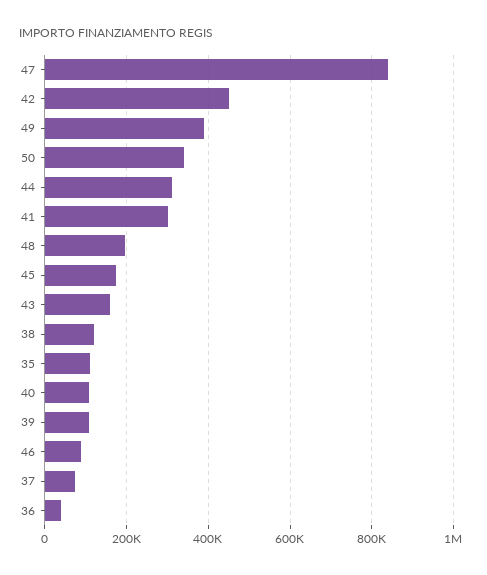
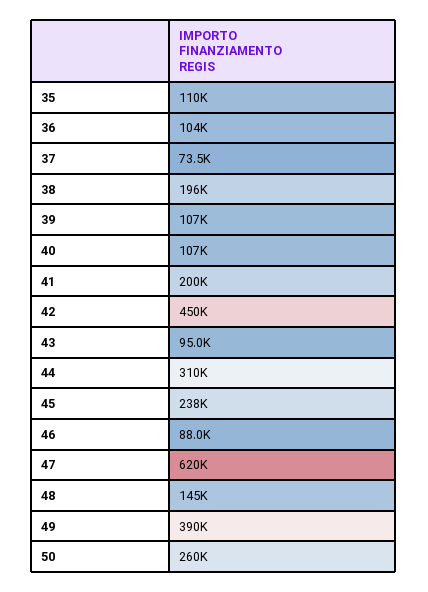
  {
-   "47": 840000,
+   "47": 620000,
    "42": 450000,
    "49": 390000,
-   "50": 340000,
+   "50": 260000,
    "44": 310000,
-   "41": 300000,
+   "41": 200000,
-   "48": 200000,
+   "48": 145000,
-   "45": 180000,
+   "45": 238000,
-   "43": 160000,
+   "43": 95000,
-   "38": 120000,
+   "38": 196000,
    "35": 110000,
    "40": 107000,
    "39": 107000,
    "46": 88000,
    "37": 73500,
-   "36": 40000
+   "36": 104000
  }

